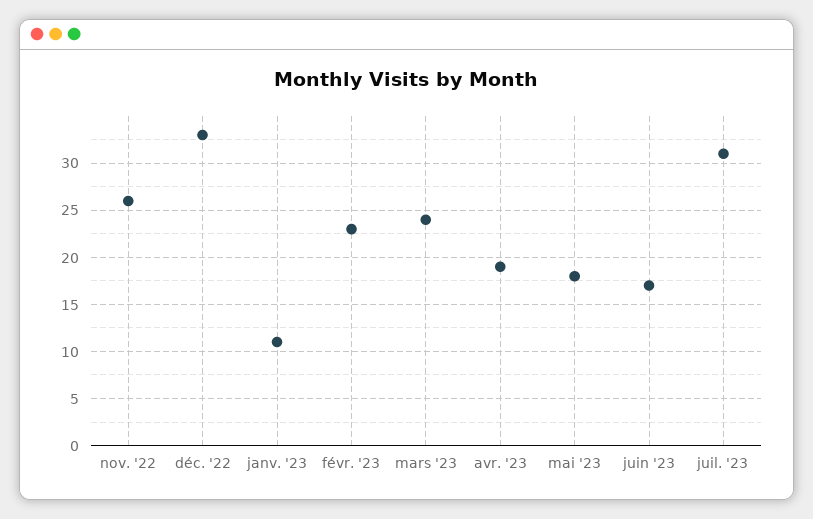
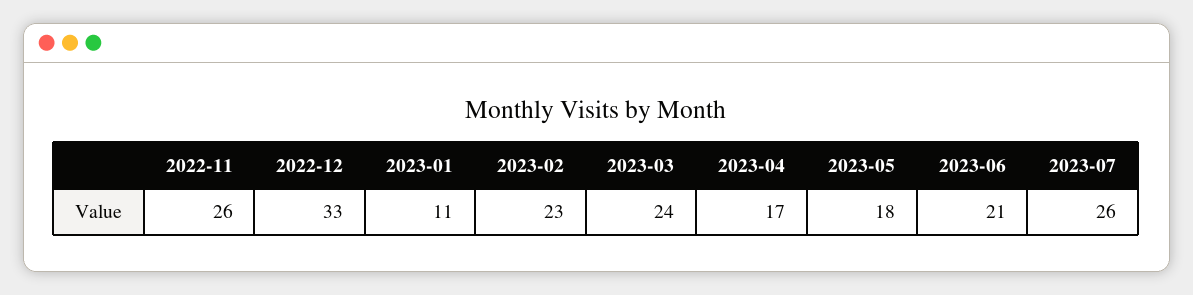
  {
    "nov. '22": 26,
    "déc. '22": 33,
    "janv. '23": 11,
    "févr. '23": 23,
    "mars '23": 24,
-   "avr. '23": 19,
+   "avr. '23": 17,
    "mai '23": 18,
-   "juin '23": 17,
+   "juin '23": 21,
-   "juil. '23": 31
+   "juil. '23": 26
  }

